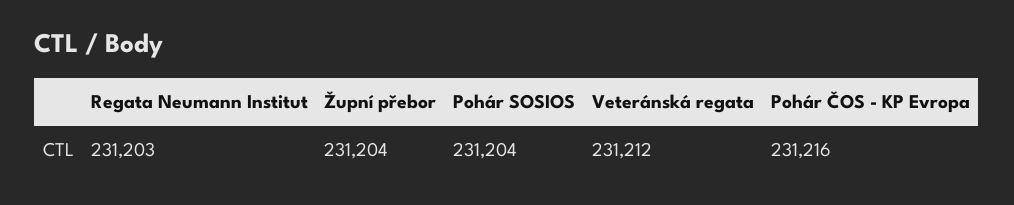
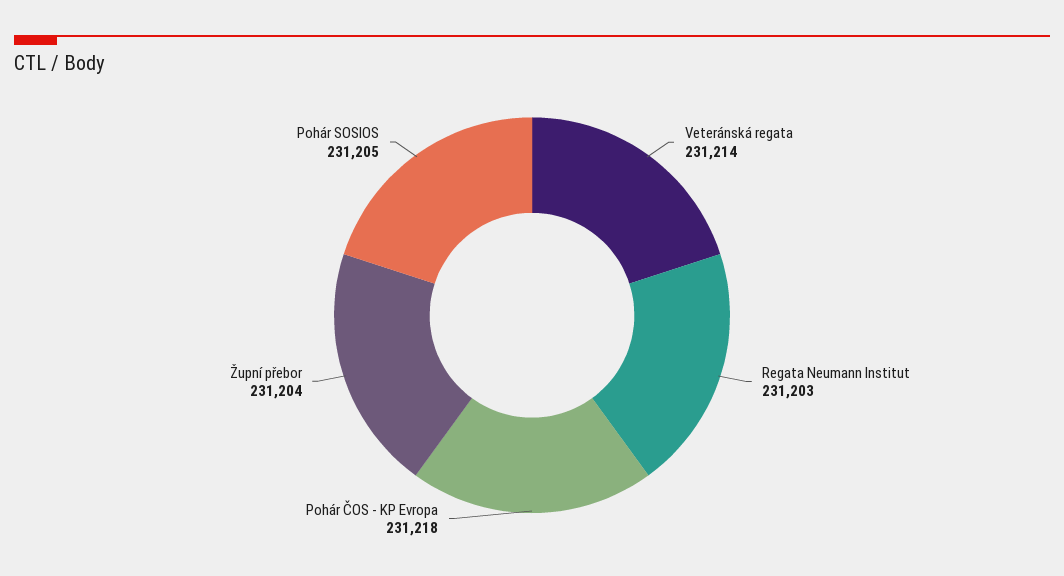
  {
    "Regata Neumann Institut": 231203,
    "Župní přebor": 231204,
-   "Pohár SOSIOS": 231204,
+   "Pohár SOSIOS": 231205,
-   "Veteránská regata": 231212,
+   "Veteránská regata": 231214,
-   "Pohár ČOS - KP Evropa": 231216
+   "Pohár ČOS - KP Evropa": 231218
  }

